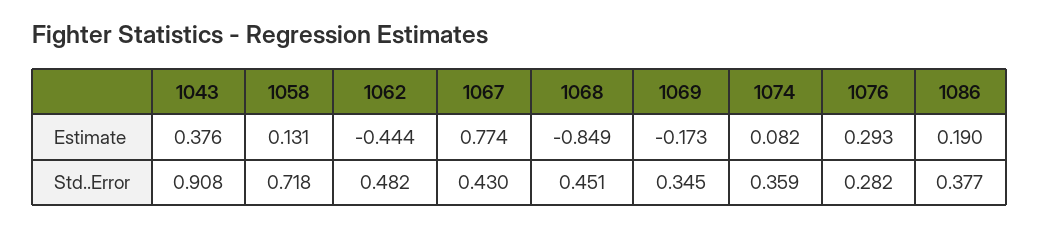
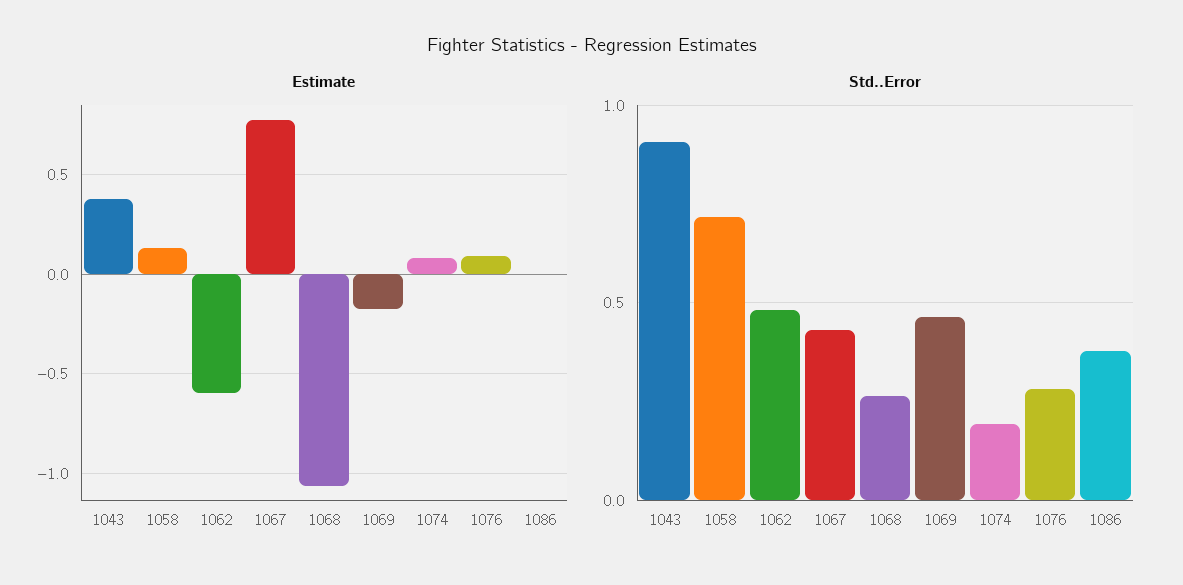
  {
    "Estimate": {
      "1043": 0.376,
      "1058": 0.131,
-     "1062": -0.444,
+     "1062": -0.6,
      "1067": 0.774,
-     "1068": -0.849,
+     "1068": -1.05,
      "1069": -0.173,
      "1074": 0.082,
-     "1076": 0.293,
+     "1076": 0.1,
-     "1086": 0.19
+     "1086": 0
    },
    "Std..Error": {
      "1043": 0.908,
      "1058": 0.718,
      "1062": 0.482,
      "1067": 0.43,
-     "1068": 0.451,
+     "1068": 0.25,
-     "1069": 0.345,
+     "1069": 0.45,
-     "1074": 0.359,
+     "1074": 0.2,
      "1076": 0.282,
      "1086": 0.377
    }
  }

